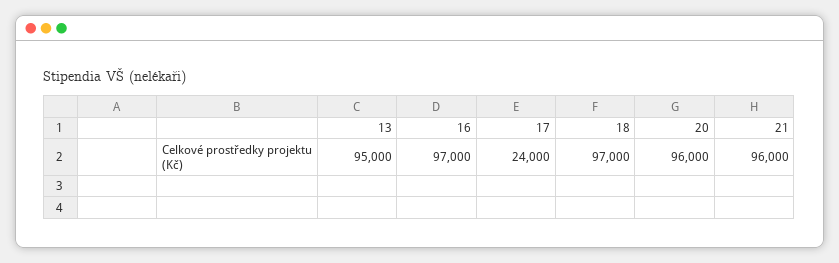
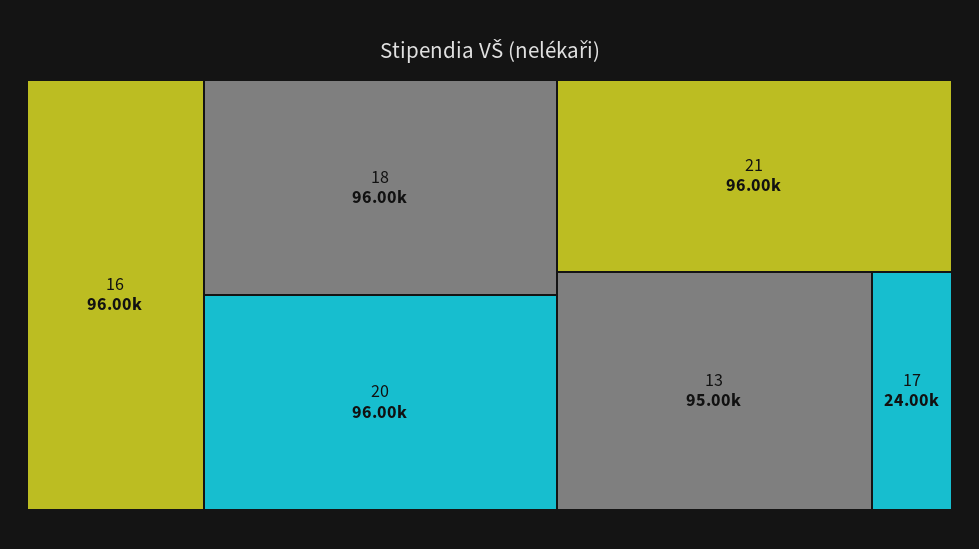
  {
    "13": 95000,
-   "16": 97000,
+   "16": 96000,
    "17": 24000,
-   "18": 97000,
+   "18": 96000,
    "20": 96000,
    "21": 96000
  }

